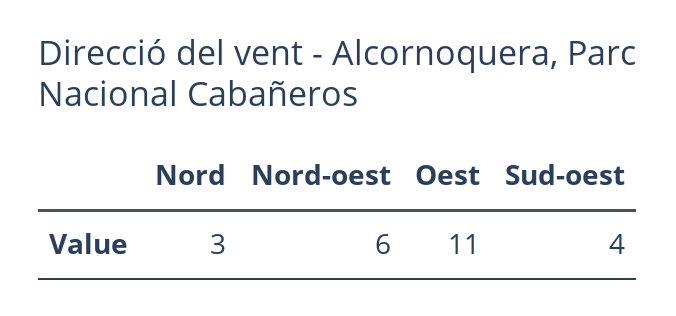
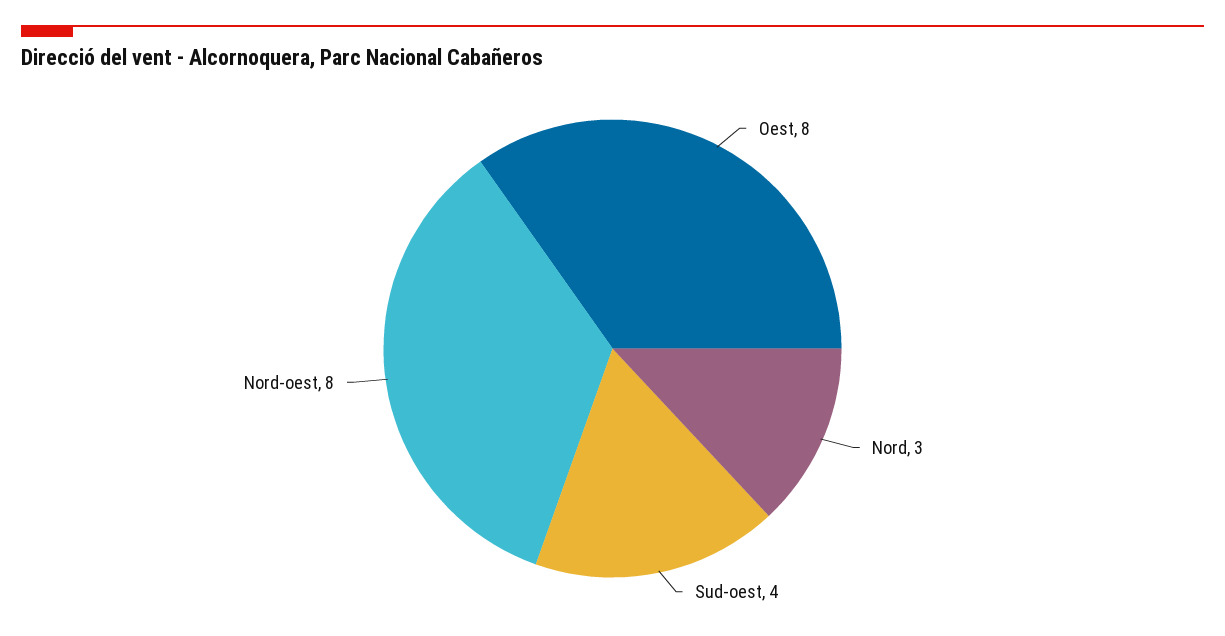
  {
    "Nord": 3,
-   "Nord-oest": 6,
+   "Nord-oest": 8,
-   "Oest": 11,
+   "Oest": 8,
    "Sud-oest": 4
  }

